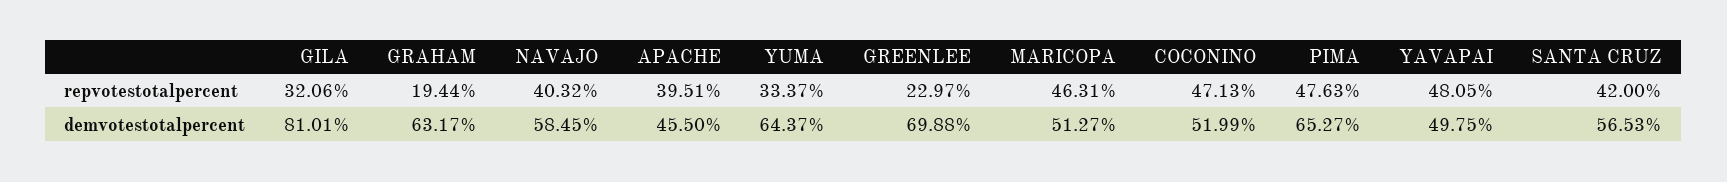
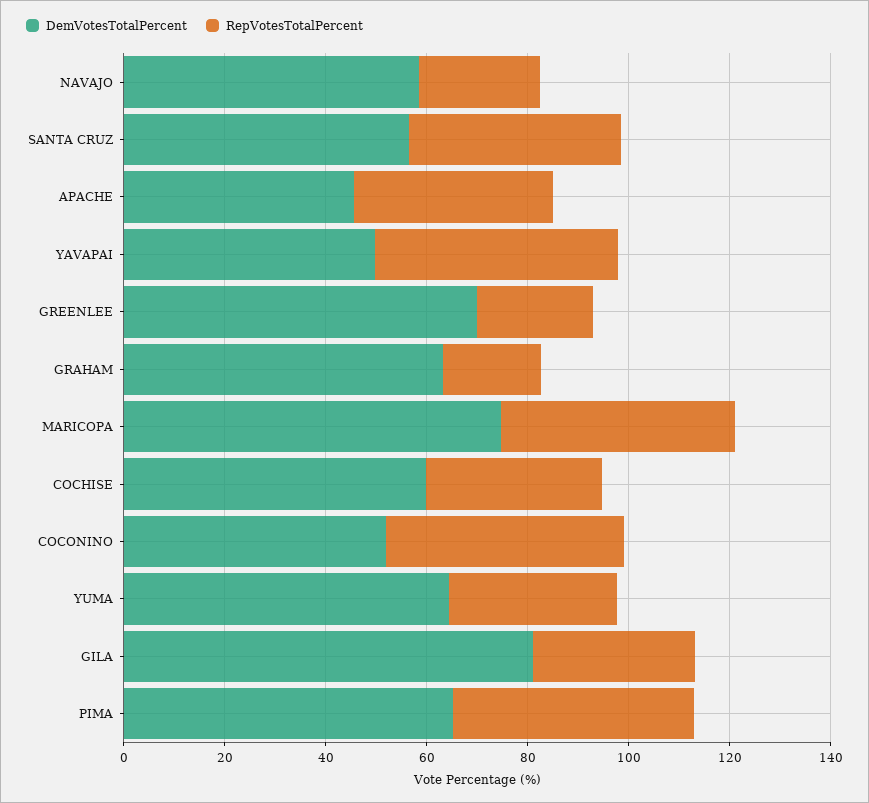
  {
    "repvotestotalpercent": {
      "GILA": 32.06,
      "GRAHAM": 19.44,
-     "NAVAJO": 40.32,
+     "NAVAJO": 25,
      "APACHE": 39.51,
      "YUMA": 33.37,
      "GREENLEE": 22.97,
      "MARICOPA": 46.31,
      "COCONINO": 47.13,
      "PIMA": 47.63,
      "YAVAPAI": 48.05,
-     "SANTA CRUZ": 42
+     "SANTA CRUZ": 42,
+     "COCHISE": 35
    },
    "demvotestotalpercent": {
      "GILA": 81.01,
      "GRAHAM": 63.17,
      "NAVAJO": 58.45,
      "APACHE": 45.5,
      "YUMA": 64.37,
      "GREENLEE": 69.88,
-     "MARICOPA": 51.27,
+     "MARICOPA": 75,
      "COCONINO": 51.99,
      "PIMA": 65.27,
      "YAVAPAI": 49.75,
-     "SANTA CRUZ": 56.53
+     "SANTA CRUZ": 56.53,
+     "COCHISE": 60
    }
  }

